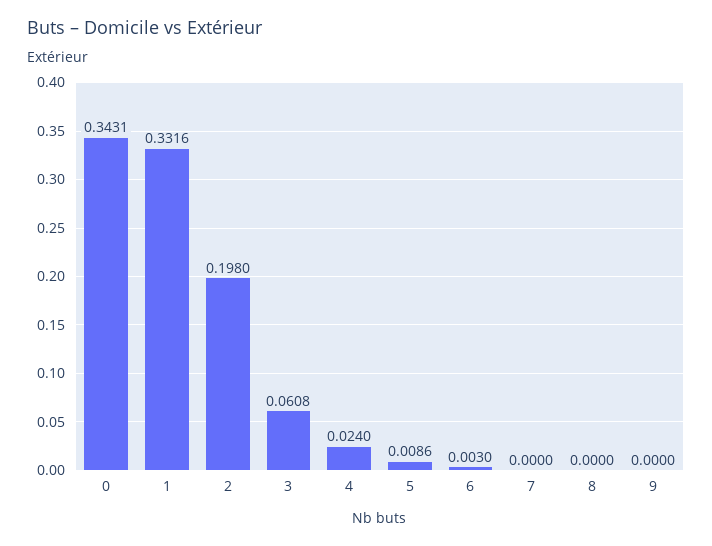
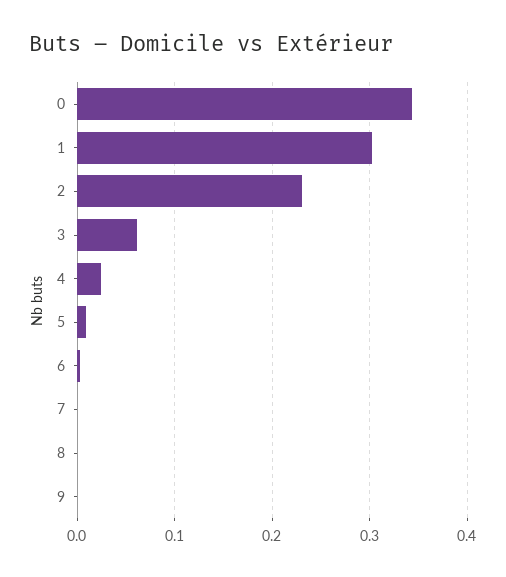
  {
    "0": 0.3431,
-   "1": 0.3316,
+   "1": 0.3,
-   "2": 0.198,
+   "2": 0.23,
    "3": 0.0608,
    "4": 0.024,
    "5": 0.0086,
    "6": 0.003,
    "7": 0,
    "8": 0,
    "9": 0
  }

